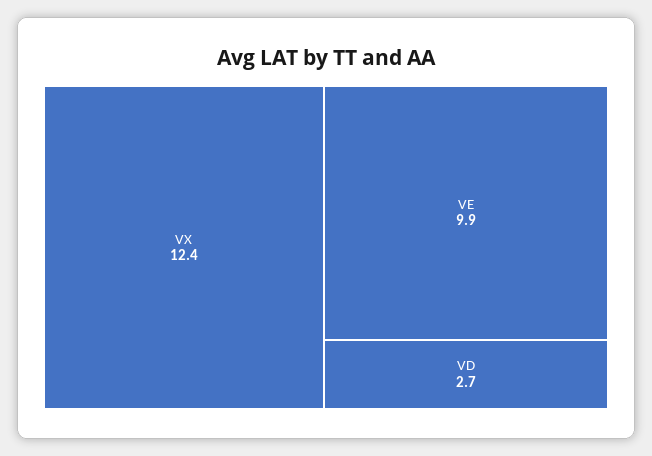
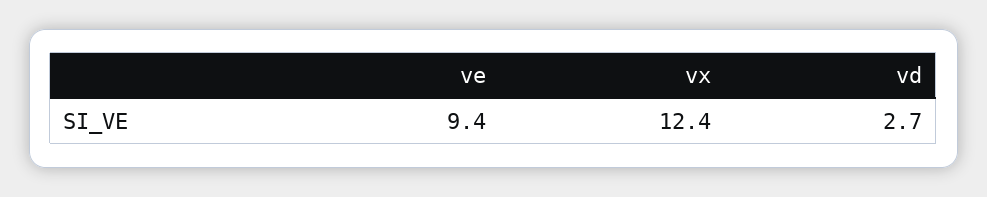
  {
    "VX": 12.4,
-   "VE": 9.9,
+   "VE": 9.4,
    "VD": 2.7
  }

